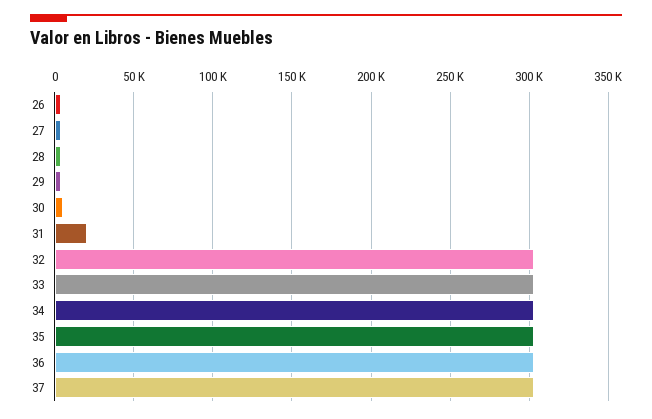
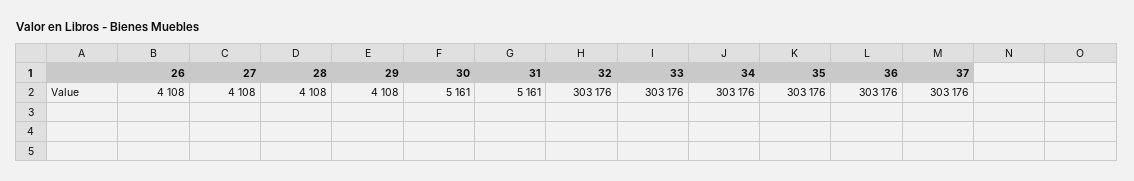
  {
    "26": 4108,
    "27": 4108,
    "28": 4108,
    "29": 4108,
    "30": 5161,
-   "31": 20000,
+   "31": 5161,
    "32": 303176,
    "33": 303176,
    "34": 303176,
    "35": 303176,
    "36": 303176,
    "37": 303176
  }

